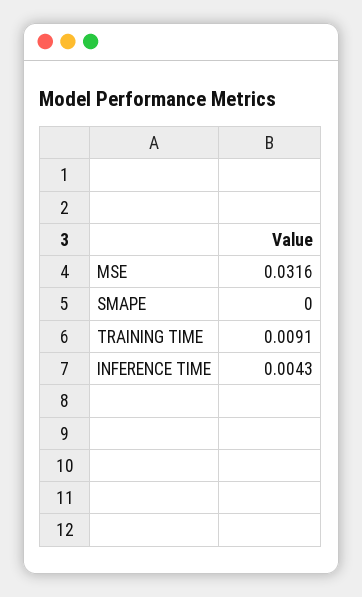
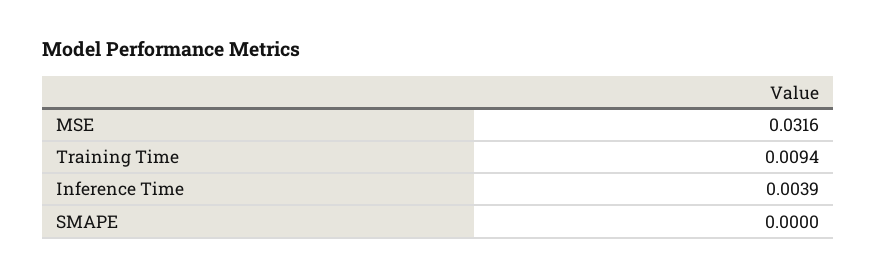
  {
    "MSE": 0.0316,
    "SMAPE": 0,
-   "TRAINING TIME": 0.0091,
+   "TRAINING TIME": 0.0094,
-   "INFERENCE TIME": 0.0043
+   "INFERENCE TIME": 0.0039
  }

